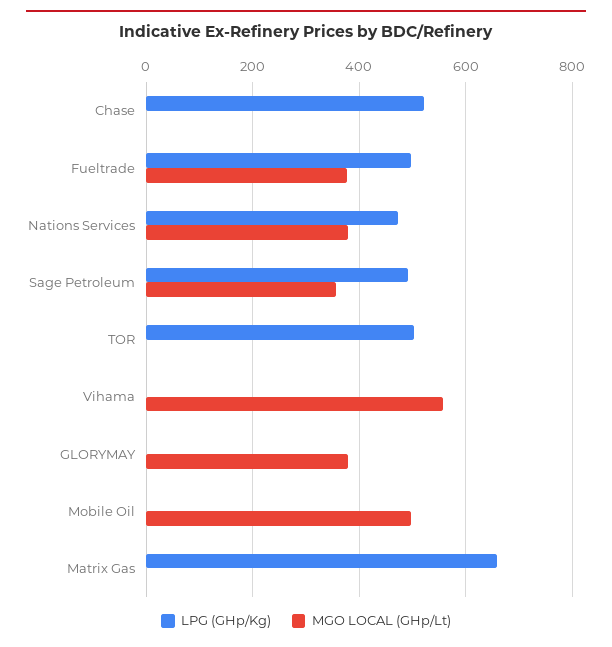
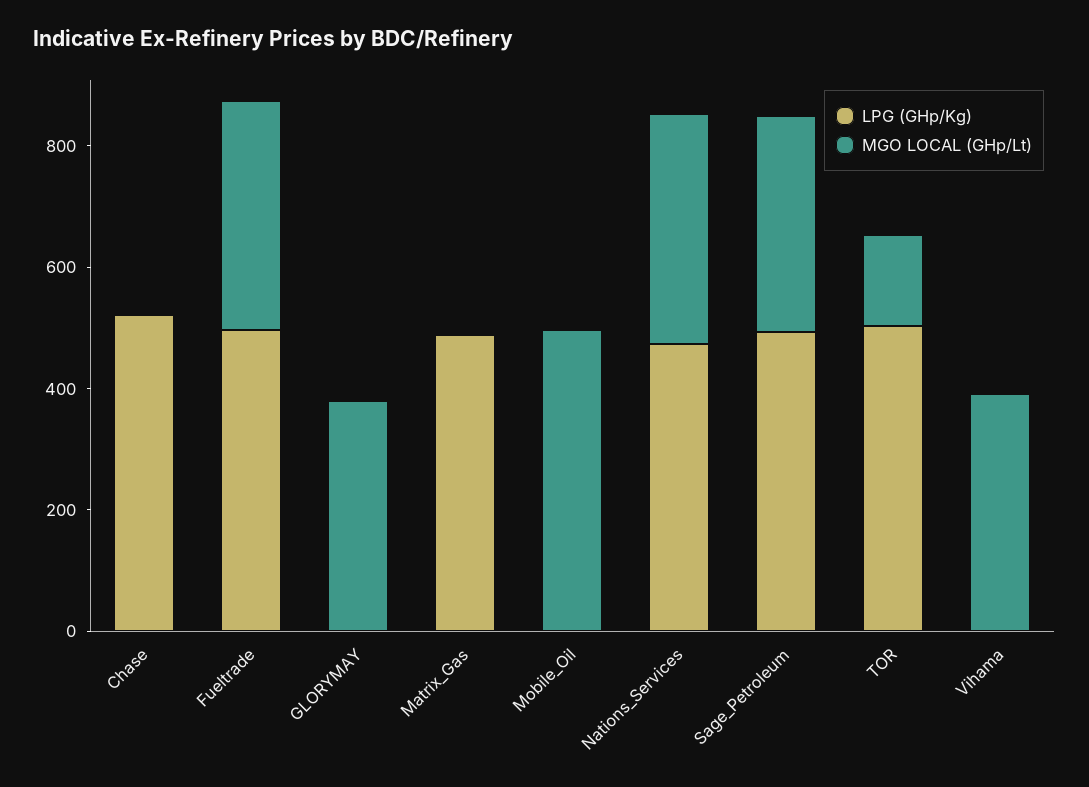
  {
    "LPG (GHp/Kg)": {
      "Chase": 520,
      "Fueltrade": 500,
      "Nations Services": 480,
      "Sage Petroleum": 500,
      "TOR": 500,
      "Vihama": 0,
      "GLORYMAY": 0,
      "Mobile Oil": 0,
-     "Matrix Gas": 660
+     "Matrix Gas": 500
    },
    "MGO LOCAL (GHp/Lt)": {
      "Chase": 0,
      "Fueltrade": 380,
      "Nations Services": 380,
      "Sage Petroleum": 360,
-     "TOR": 0,
+     "TOR": 150,
-     "Vihama": 560,
+     "Vihama": 400,
      "GLORYMAY": 380,
      "Mobile Oil": 500,
      "Matrix Gas": 0
    }
  }

